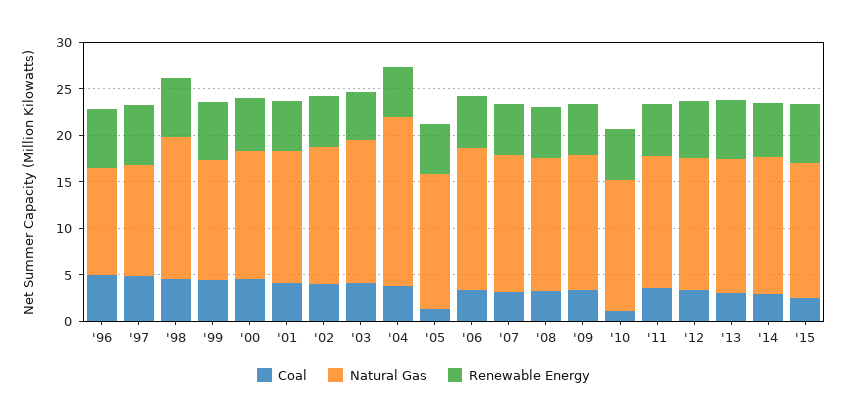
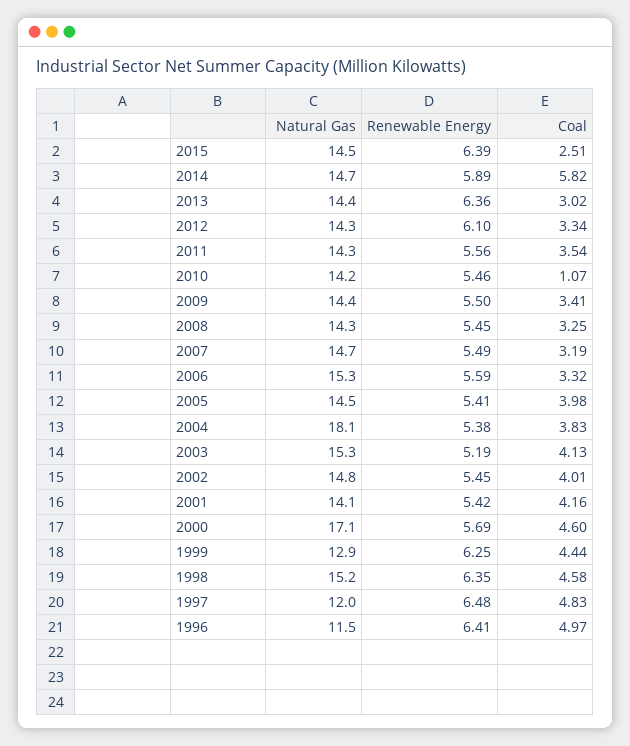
  {
    "Coal": {
      "'96": 4.97,
      "'97": 4.83,
      "'98": 4.58,
      "'99": 4.44,
      "'00": 4.6,
      "'01": 4.16,
      "'02": 4.01,
      "'03": 4.13,
      "'04": 3.83,
-     "'05": 1,
+     "'05": 3.98,
      "'06": 3.32,
      "'07": 3.19,
      "'08": 3.25,
      "'09": 3.41,
      "'10": 1.07,
      "'11": 3.54,
      "'12": 3.34,
      "'13": 3.02,
-     "'14": 3,
+     "'14": 5.82,
      "'15": 2.51
    },
    "Natural Gas": {
      "'96": 11.5,
      "'97": 12,
      "'98": 15.2,
      "'99": 12.9,
-     "'00": 14,
+     "'00": 17.1,
      "'01": 14.1,
      "'02": 14.8,
      "'03": 15.3,
      "'04": 18.1,
      "'05": 14.5,
      "'06": 15.3,
      "'07": 14.7,
      "'08": 14.3,
      "'09": 14.4,
      "'10": 14.2,
      "'11": 14.3,
      "'12": 14.3,
      "'13": 14.4,
      "'14": 14.7,
      "'15": 14.5
    },
    "Renewable Energy": {
      "'96": 6.41,
      "'97": 6.48,
      "'98": 6.35,
      "'99": 6.25,
      "'00": 5.69,
      "'01": 5.42,
      "'02": 5.45,
      "'03": 5.19,
      "'04": 5.38,
      "'05": 5.41,
      "'06": 5.59,
      "'07": 5.49,
      "'08": 5.45,
      "'09": 5.5,
      "'10": 5.46,
      "'11": 5.56,
      "'12": 6.1,
      "'13": 6.36,
      "'14": 5.89,
      "'15": 6.39
    }
  }

